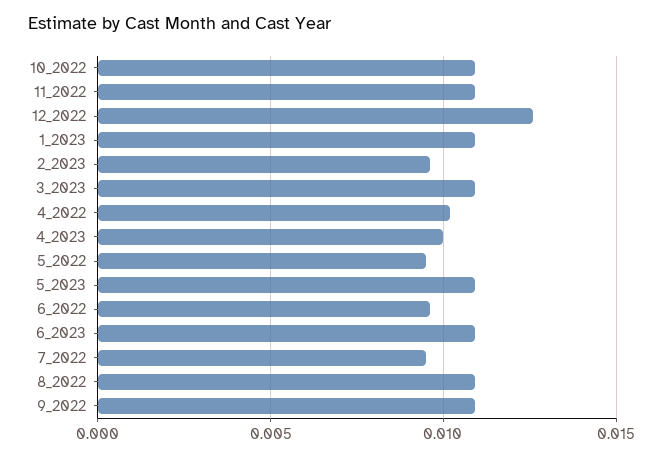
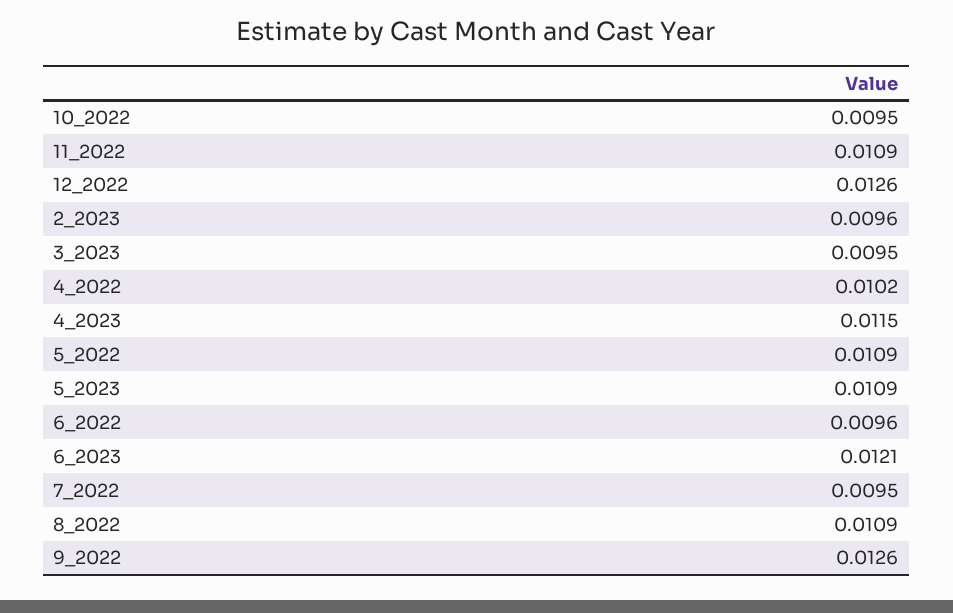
  {
-   "10_2022": 0.011,
+   "10_2022": 0.0095,
    "11_2022": 0.0109,
    "12_2022": 0.0126,
-   "1_2023": 0.011,
    "2_2023": 0.0096,
-   "3_2023": 0.011,
+   "3_2023": 0.0095,
    "4_2022": 0.0102,
-   "4_2023": 0.01,
+   "4_2023": 0.0115,
-   "5_2022": 0.0095,
+   "5_2022": 0.0109,
    "5_2023": 0.0109,
    "6_2022": 0.0096,
-   "6_2023": 0.011,
+   "6_2023": 0.0121,
    "7_2022": 0.0095,
    "8_2022": 0.0109,
-   "9_2022": 0.011
+   "9_2022": 0.0126
  }

